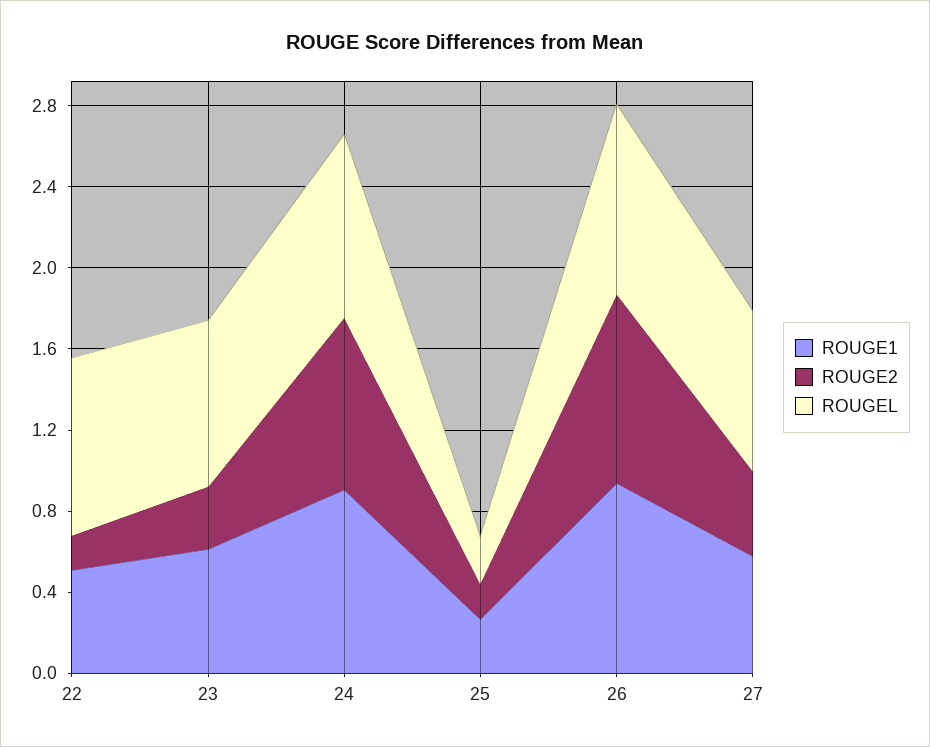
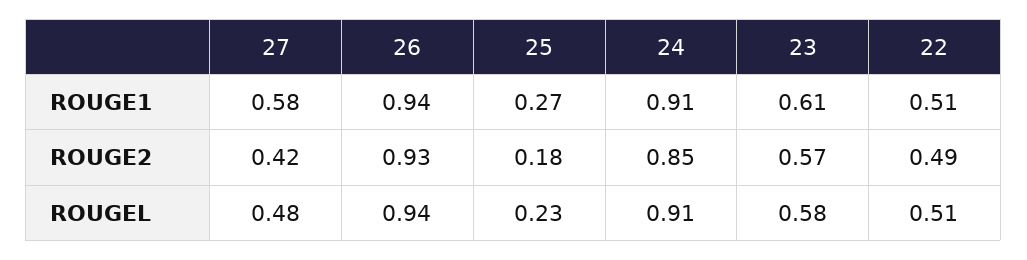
  {
    "ROUGE1": {
      "22": 0.51,
      "23": 0.61,
      "24": 0.91,
      "25": 0.27,
      "26": 0.94,
      "27": 0.58
    },
    "ROUGE2": {
-     "22": 0.2,
+     "22": 0.49,
-     "23": 0.3,
+     "23": 0.57,
      "24": 0.85,
      "25": 0.18,
      "26": 0.93,
      "27": 0.42
    },
    "ROUGEL": {
-     "22": 0.9,
+     "22": 0.51,
-     "23": 0.8,
+     "23": 0.58,
      "24": 0.91,
      "25": 0.23,
      "26": 0.94,
-     "27": 0.8
+     "27": 0.48
    }
  }

